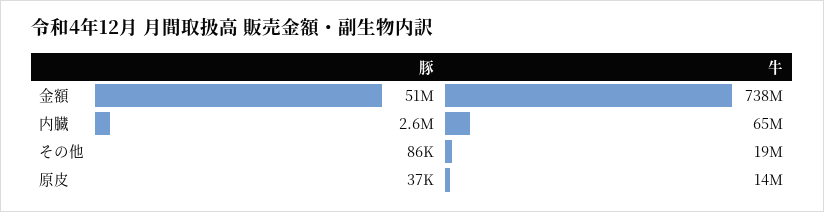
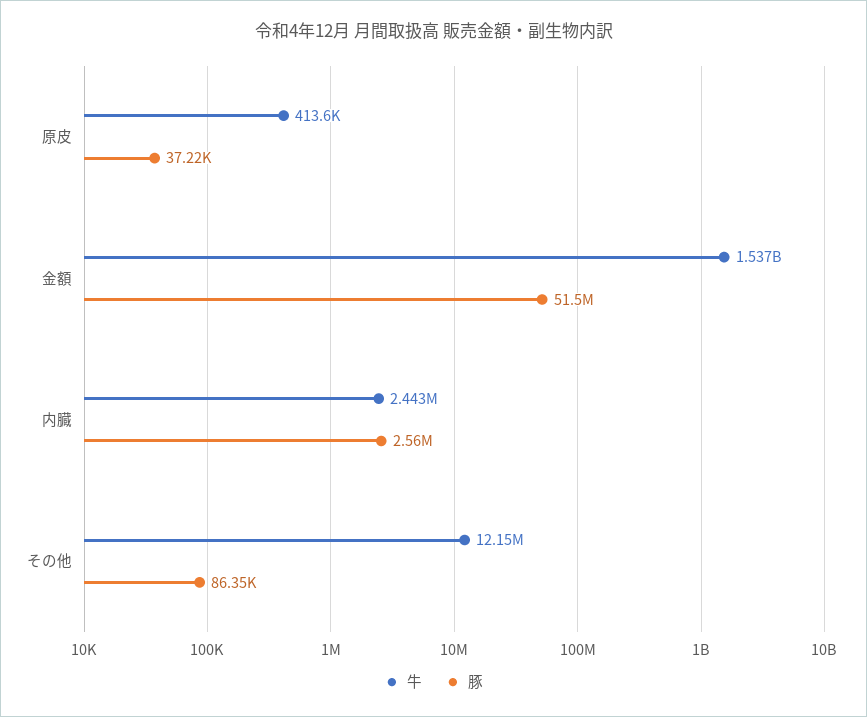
  {
    "豚": {
      "金額": 51500000,
      "内臓": 2560000,
      "その他": 86350,
      "原皮": 37220
    },
    "牛": {
-     "金額": 738000000,
+     "金額": 1537000000,
-     "内臓": 65000000,
+     "内臓": 2443000,
-     "その他": 19000000,
+     "その他": 12150000,
-     "原皮": 14000000
+     "原皮": 413600
    }
  }

